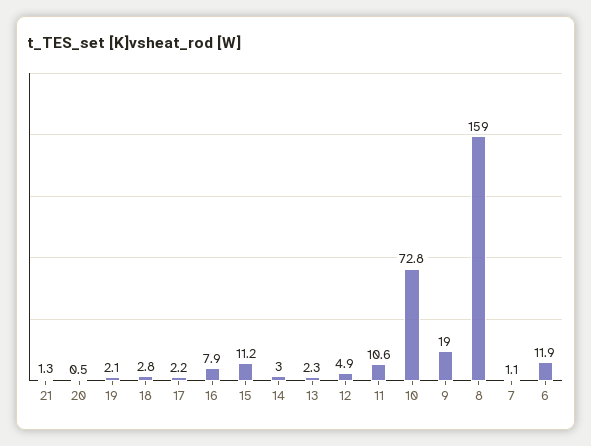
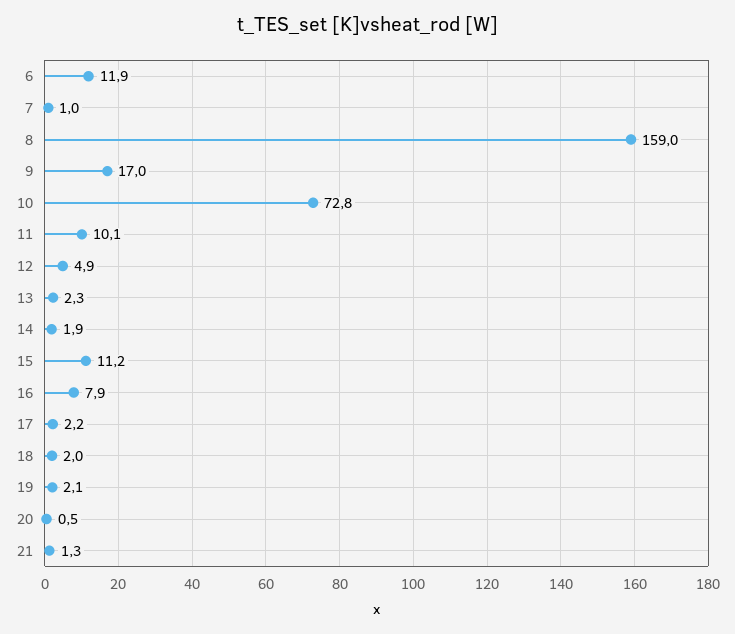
  {
    "21": 1.3,
    "20": 0.5,
    "19": 2.1,
-   "18": 2.8,
+   "18": 2,
    "17": 2.2,
    "16": 7.9,
    "15": 11.2,
-   "14": 3,
+   "14": 1.9,
    "13": 2.3,
    "12": 4.9,
-   "11": 10.6,
+   "11": 10.1,
    "10": 72.8,
-   "9": 19,
+   "9": 17,
    "8": 159,
-   "7": 1.1,
+   "7": 1,
    "6": 11.9
  }

